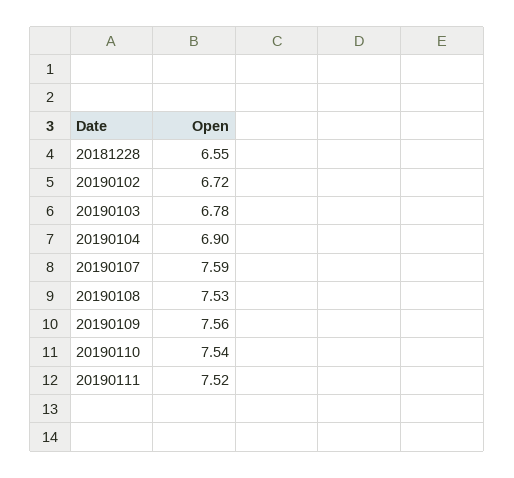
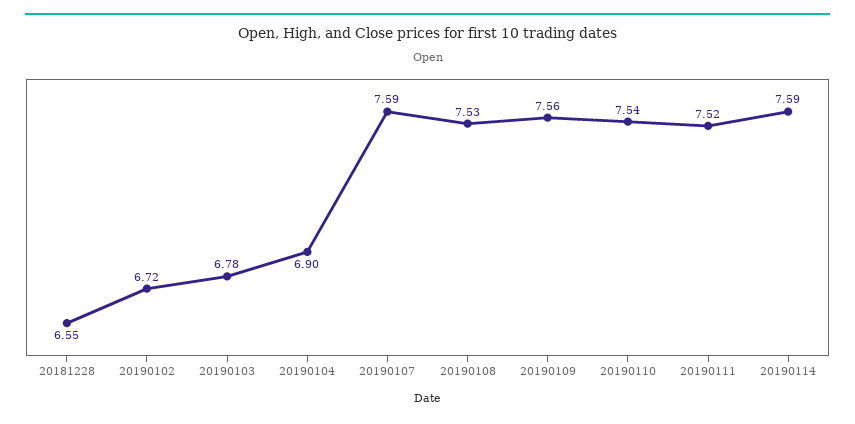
  {
    "20181228": 6.55,
    "20190102": 6.72,
    "20190103": 6.78,
    "20190104": 6.9,
    "20190107": 7.59,
    "20190108": 7.53,
    "20190109": 7.56,
    "20190110": 7.54,
-   "20190111": 7.52
+   "20190111": 7.52,
+   "20190114": 7.59
  }

